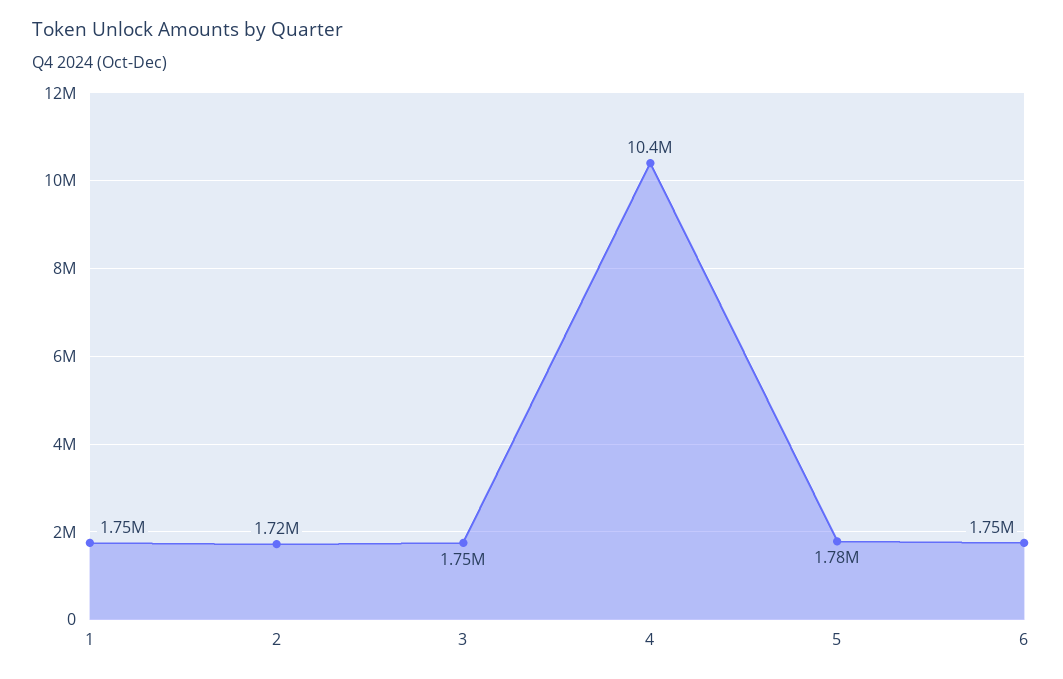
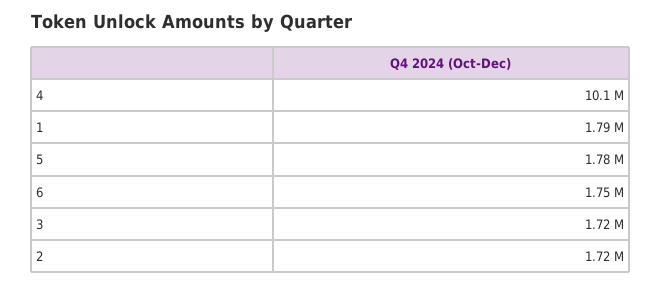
  {
-   "1": 1750000,
+   "1": 1790000,
    "2": 1720000,
-   "3": 1750000,
+   "3": 1720000,
-   "4": 10400000,
+   "4": 10100000,
    "5": 1780000,
    "6": 1750000
  }

